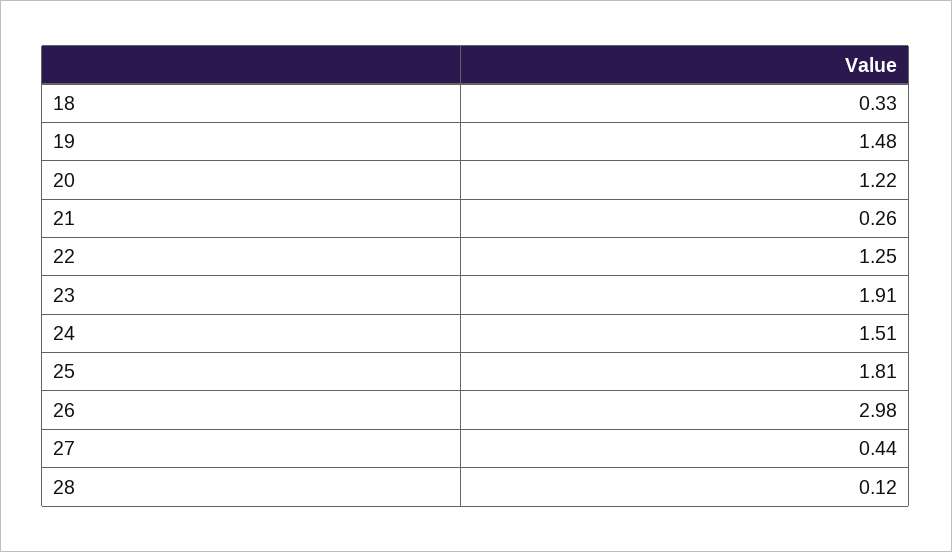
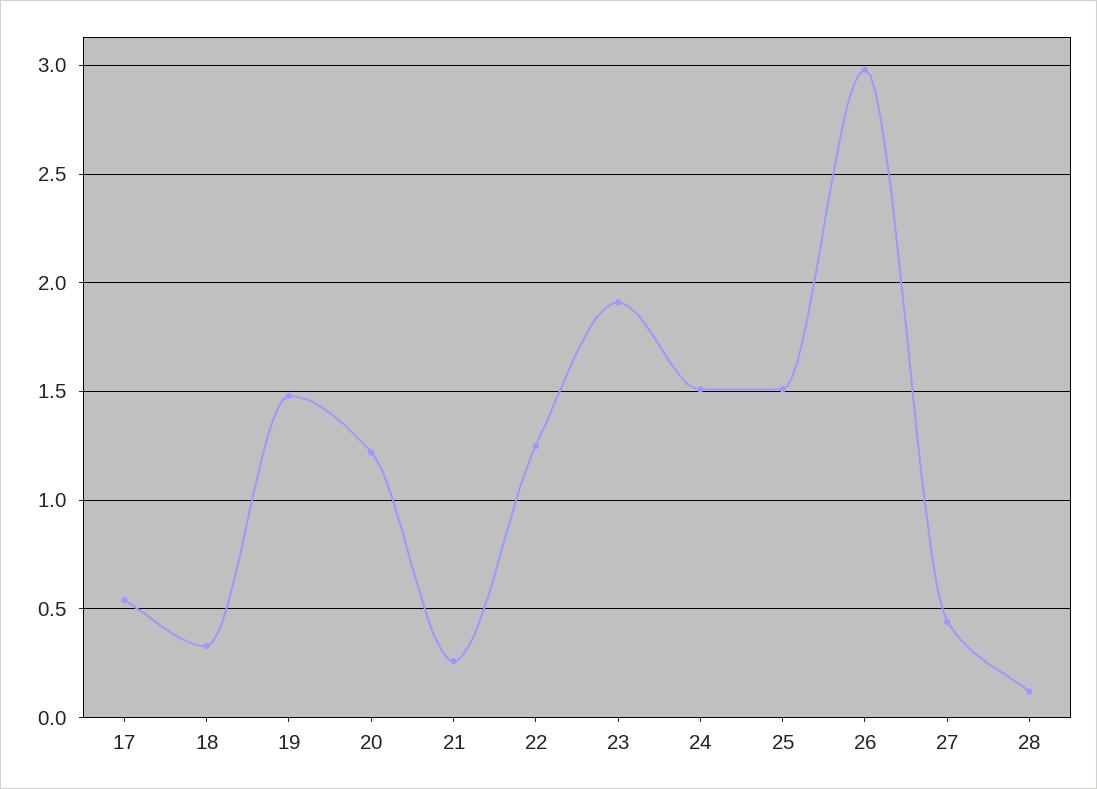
  {
    "18": 0.33,
    "19": 1.48,
    "20": 1.22,
    "21": 0.26,
    "22": 1.25,
    "23": 1.91,
    "24": 1.51,
-   "25": 1.81,
+   "25": 1.5,
    "26": 2.98,
    "27": 0.44,
-   "28": 0.12
+   "28": 0.12,
+   "17": 0.55
  }

